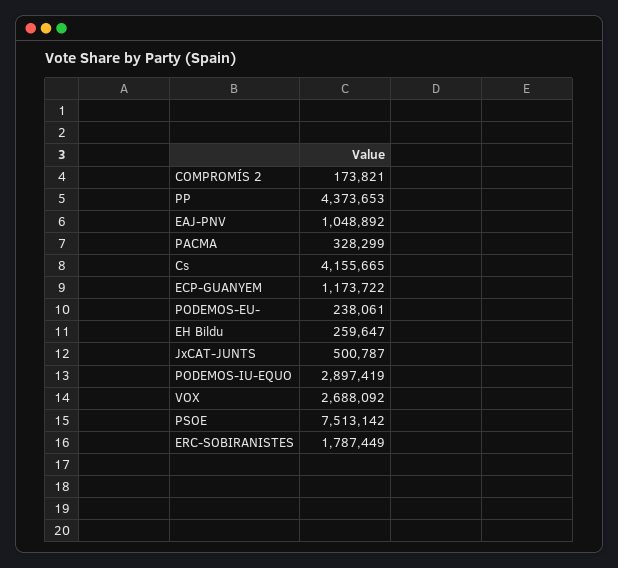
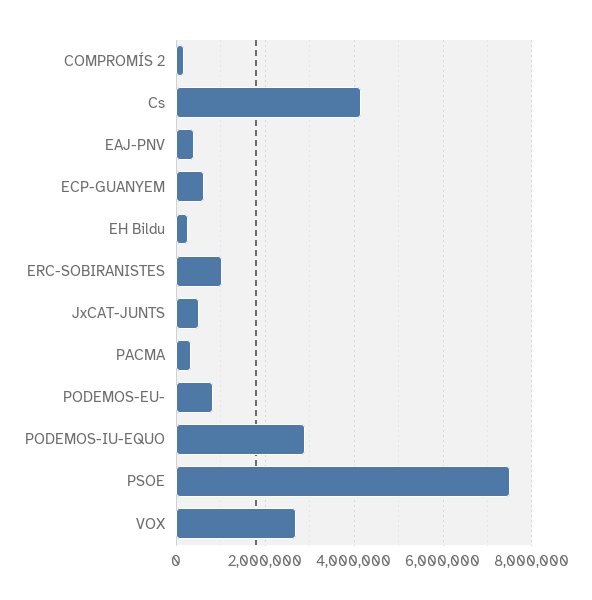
  {
    "COMPROMÍS 2": 173821,
-   "PP": 4373653,
-   "EAJ-PNV": 1048892,
+   "EAJ-PNV": 400000,
    "PACMA": 328299,
    "Cs": 4155665,
-   "ECP-GUANYEM": 1173722,
+   "ECP-GUANYEM": 600000,
-   "PODEMOS-EU-": 238061,
+   "PODEMOS-EU-": 800000,
    "EH Bildu": 259647,
    "JxCAT-JUNTS": 500787,
    "PODEMOS-IU-EQUO": 2897419,
    "VOX": 2688092,
    "PSOE": 7513142,
-   "ERC-SOBIRANISTES": 1787449
+   "ERC-SOBIRANISTES": 1000000
  }

